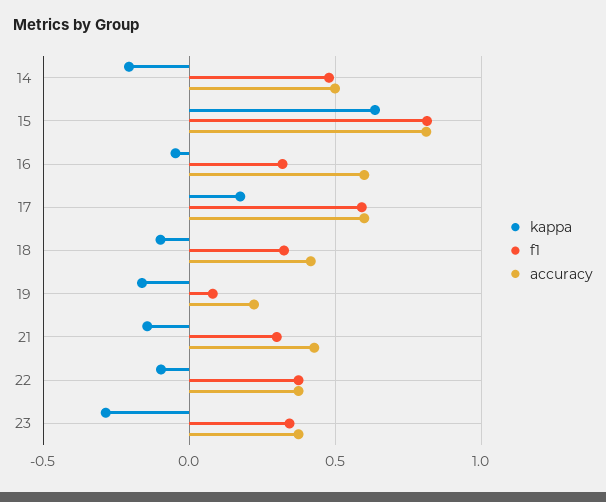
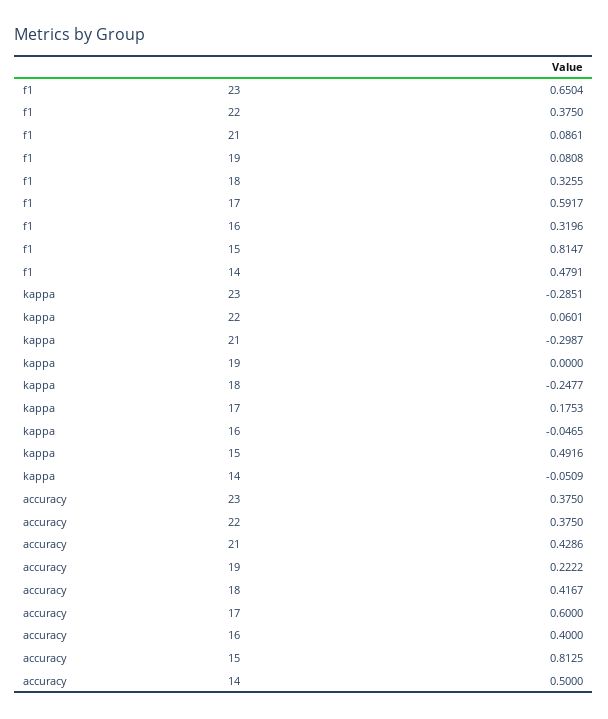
  {
    "kappa": {
-     "14": -0.2,
+     "14": -0.0509,
-     "15": 0.65,
+     "15": 0.4916,
      "16": -0.0465,
      "17": 0.1753,
-     "18": -0.1,
+     "18": -0.2477,
-     "19": -0.15,
+     "19": 0,
-     "21": -0.15,
+     "21": -0.2987,
-     "22": -0.1,
+     "22": 0.0601,
      "23": -0.2851
    },
    "f1": {
      "14": 0.4791,
      "15": 0.8147,
      "16": 0.3196,
      "17": 0.5917,
      "18": 0.3255,
      "19": 0.0808,
-     "21": 0.3,
+     "21": 0.0861,
      "22": 0.375,
-     "23": 0.35
+     "23": 0.6504
    },
    "accuracy": {
      "14": 0.5,
      "15": 0.8125,
-     "16": 0.6,
+     "16": 0.4,
      "17": 0.6,
      "18": 0.4167,
      "19": 0.2222,
      "21": 0.4286,
      "22": 0.375,
      "23": 0.375
    }
  }

